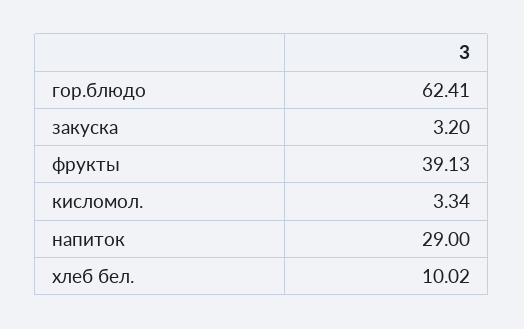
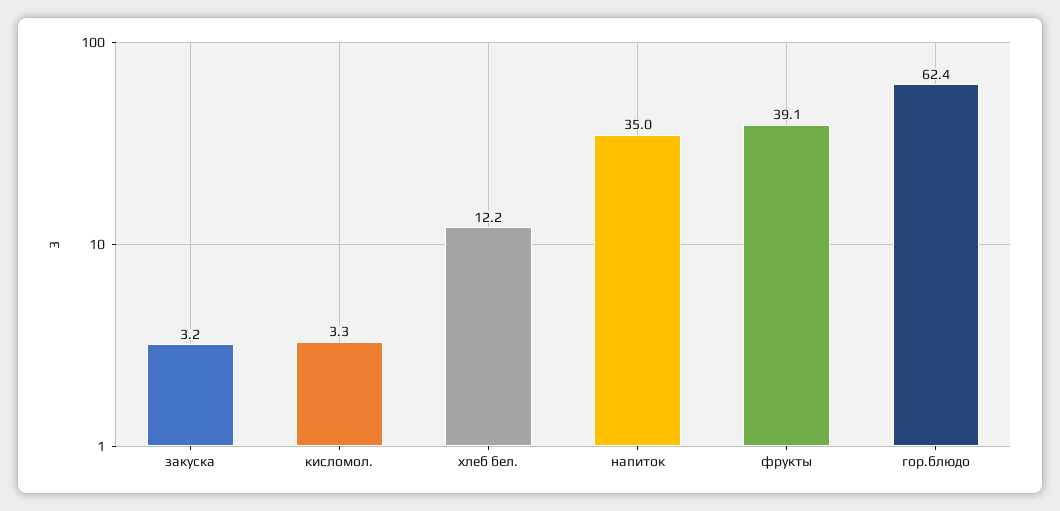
  {
    "гор.блюдо": 62.41,
    "закуска": 3.2,
    "фрукты": 39.13,
    "кисломол.": 3.34,
-   "напиток": 29,
+   "напиток": 35,
-   "хлеб бел.": 10.02
+   "хлеб бел.": 12.2
  }

